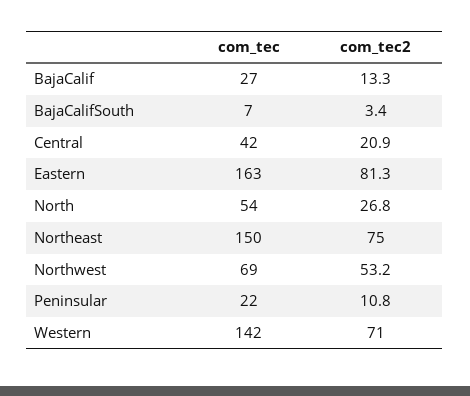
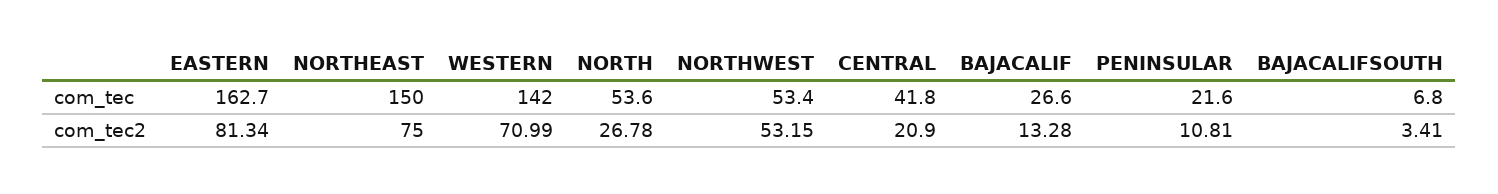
  {
    "com_tec": {
      "BajaCalif": 26.6,
      "BajaCalifSouth": 6.8,
      "Central": 41.8,
      "Eastern": 162.7,
      "North": 53.6,
      "Northeast": 150,
-     "Northwest": 69,
+     "Northwest": 53.4,
      "Peninsular": 21.6,
      "Western": 142
    },
    "com_tec2": {
      "BajaCalif": 13.28,
      "BajaCalifSouth": 3.41,
      "Central": 20.9,
      "Eastern": 81.34,
      "North": 26.78,
      "Northeast": 75,
      "Northwest": 53.15,
      "Peninsular": 10.81,
      "Western": 70.99
    }
  }

